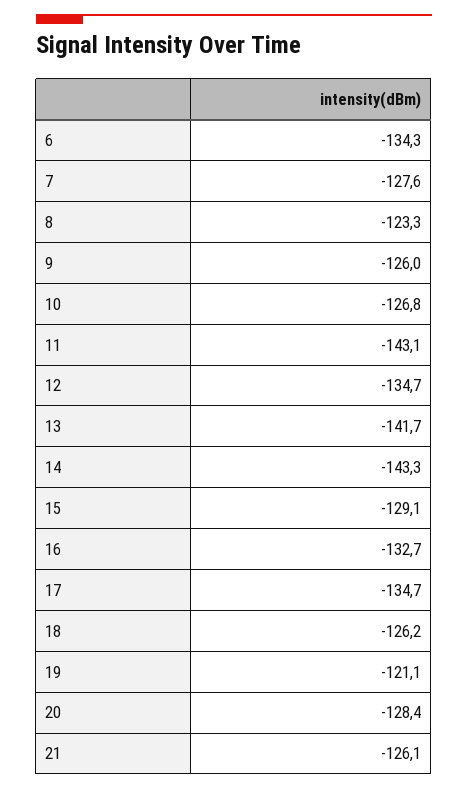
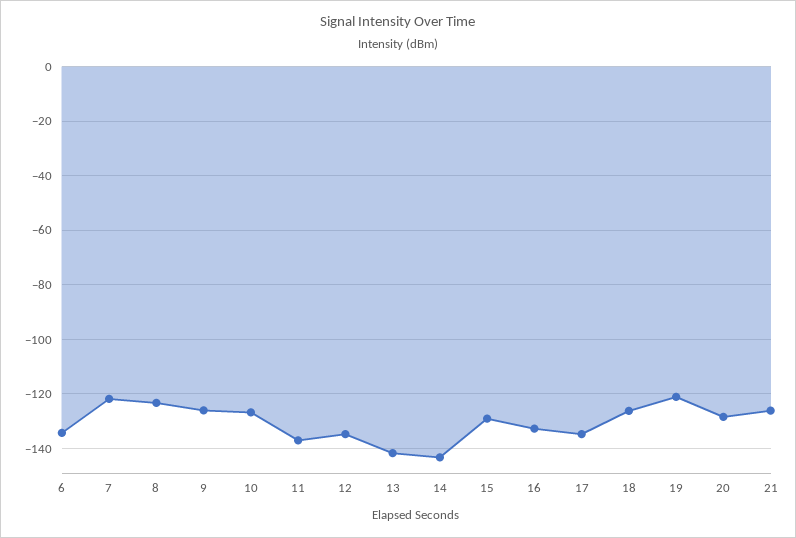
  {
    "6": -134.3,
-   "7": -127.6,
+   "7": -122.5,
    "8": -123.3,
    "9": -126,
    "10": -126.8,
-   "11": -143.1,
+   "11": -137.5,
    "12": -134.7,
    "13": -141.7,
    "14": -143.3,
    "15": -129.1,
    "16": -132.7,
    "17": -134.7,
    "18": -126.2,
    "19": -121.1,
    "20": -128.4,
    "21": -126.1
  }

